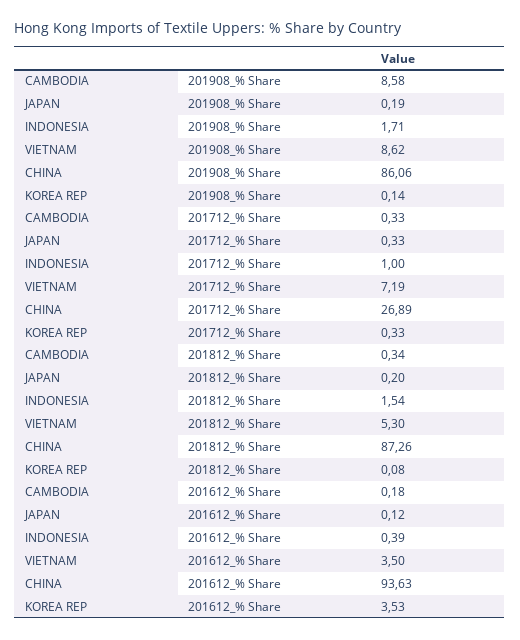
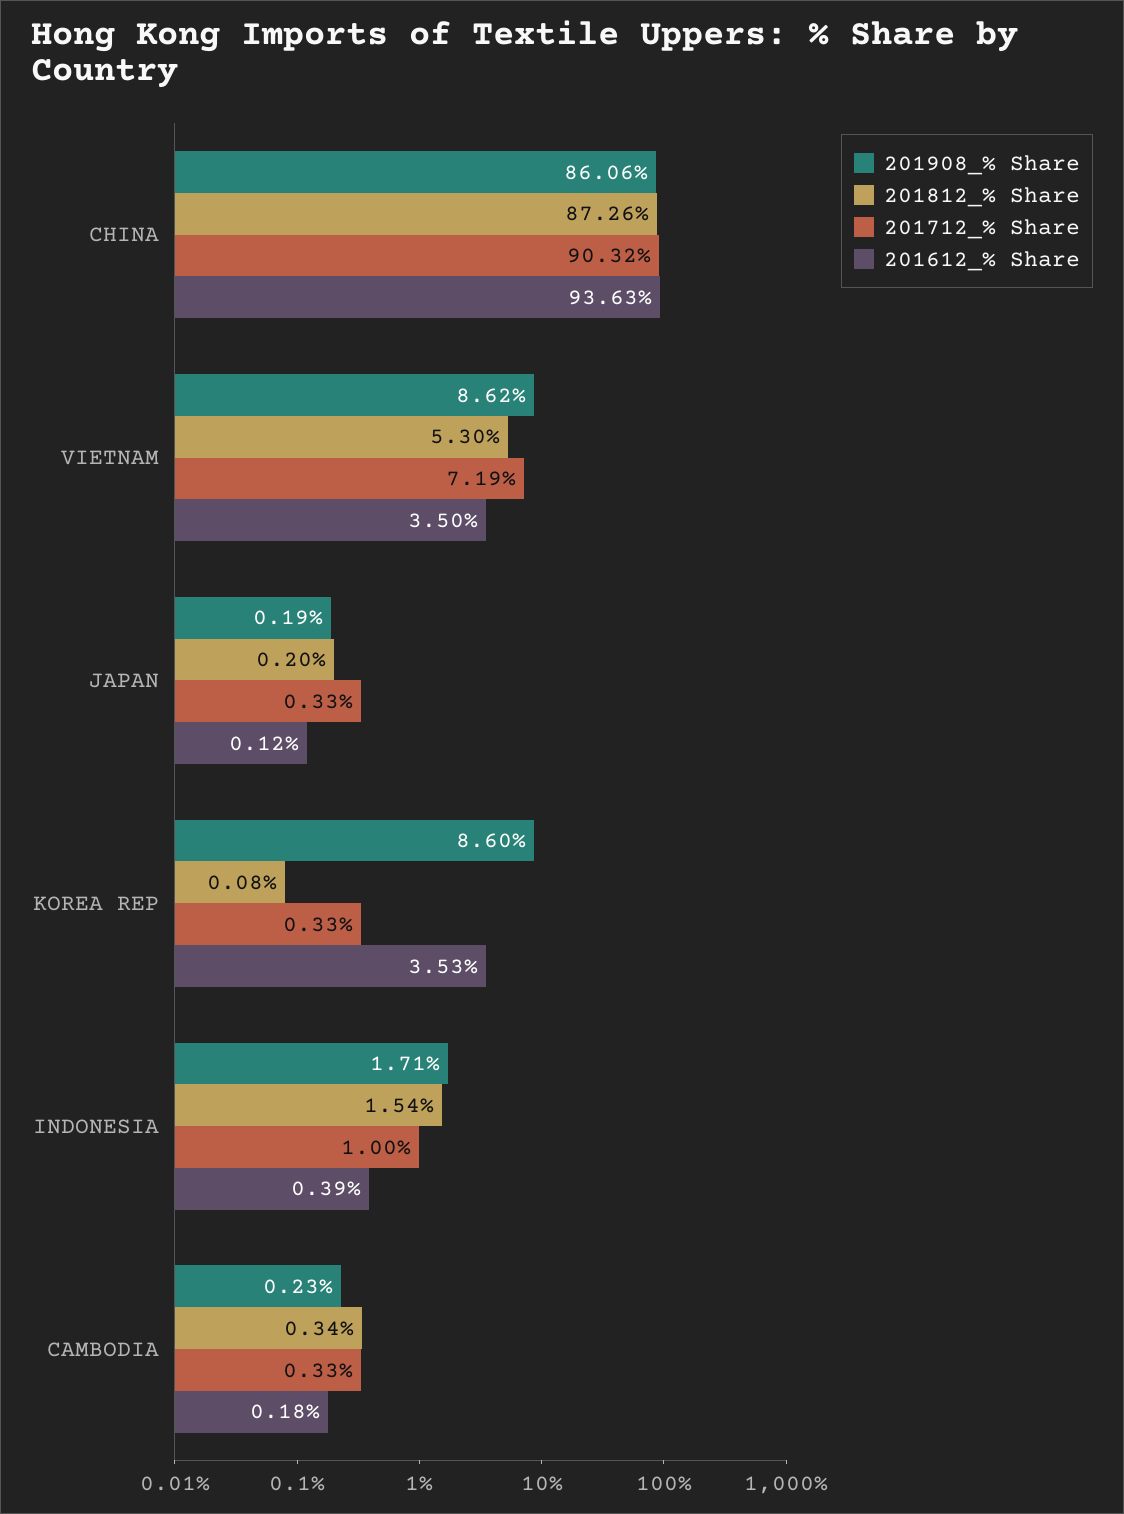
  {
    "201908_% Share": {
-     "CAMBODIA": 8.58,
+     "CAMBODIA": 0.23,
      "JAPAN": 0.19,
      "INDONESIA": 1.71,
      "VIETNAM": 8.62,
      "CHINA": 86.06,
-     "KOREA REP": 0.14
+     "KOREA REP": 8.6
    },
    "201712_% Share": {
      "CAMBODIA": 0.33,
      "JAPAN": 0.33,
      "INDONESIA": 1,
      "VIETNAM": 7.19,
-     "CHINA": 26.89,
+     "CHINA": 90.32,
      "KOREA REP": 0.33
    },
    "201812_% Share": {
      "CAMBODIA": 0.34,
      "JAPAN": 0.2,
      "INDONESIA": 1.54,
      "VIETNAM": 5.3,
      "CHINA": 87.26,
      "KOREA REP": 0.08
    },
    "201612_% Share": {
      "CAMBODIA": 0.18,
      "JAPAN": 0.12,
      "INDONESIA": 0.39,
      "VIETNAM": 3.5,
      "CHINA": 93.63,
      "KOREA REP": 3.53
    }
  }

